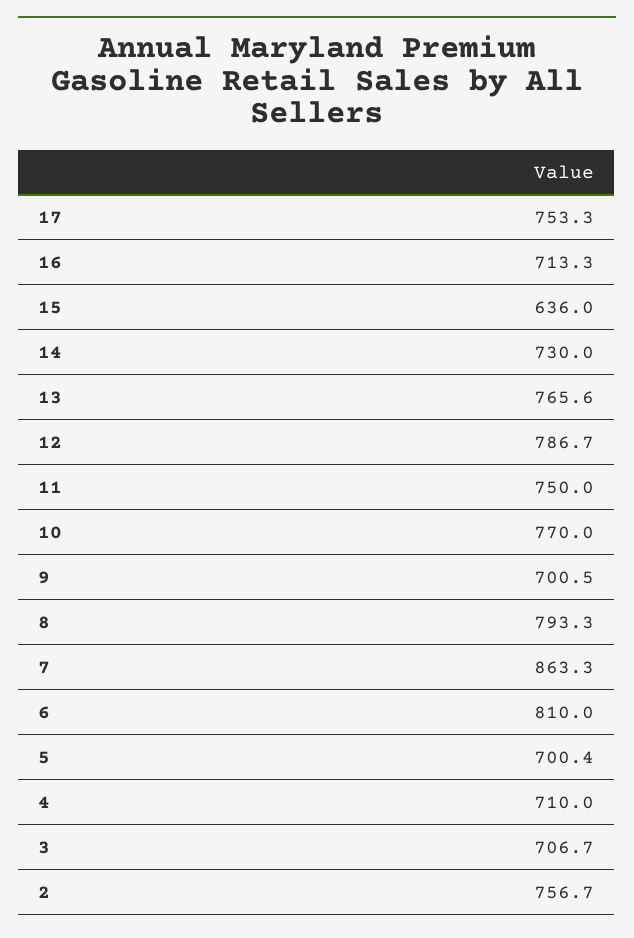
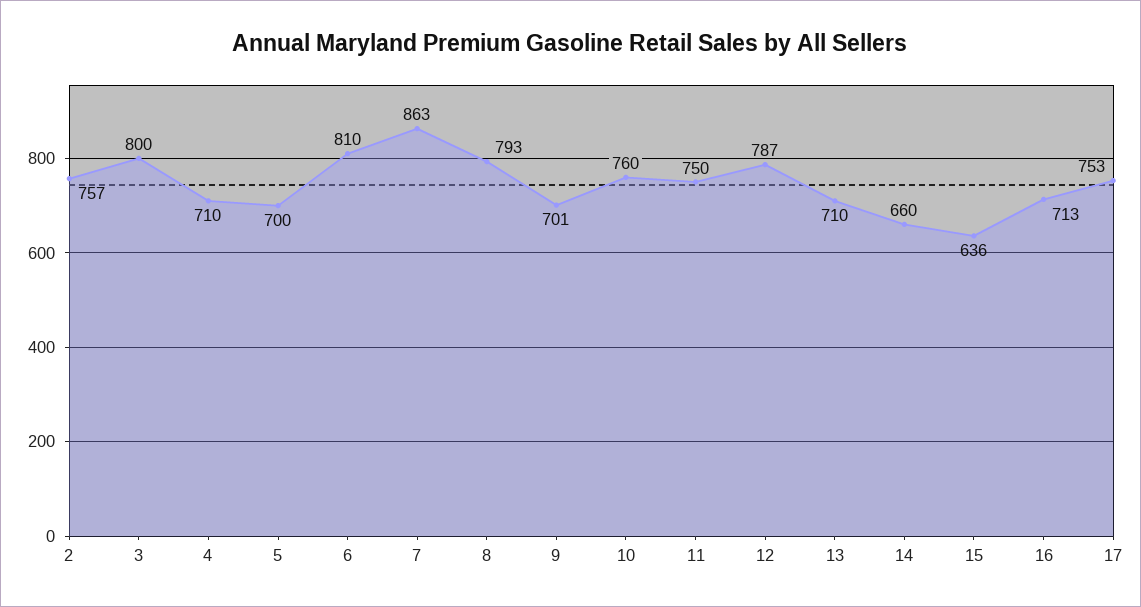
  {
    "17": 753.3,
    "16": 713.3,
    "15": 636,
-   "14": 730,
+   "14": 660,
-   "13": 765.6,
+   "13": 710,
    "12": 786.7,
    "11": 750,
-   "10": 770,
+   "10": 760,
    "9": 700.5,
    "8": 793.3,
    "7": 863.3,
    "6": 810,
    "5": 700.4,
    "4": 710,
-   "3": 706.7,
+   "3": 800,
    "2": 756.7
  }

